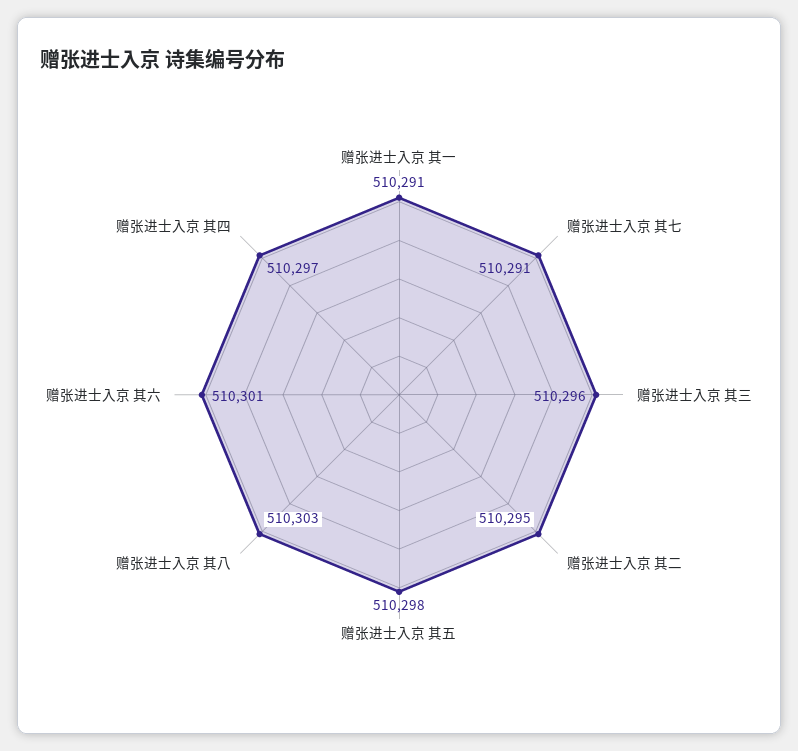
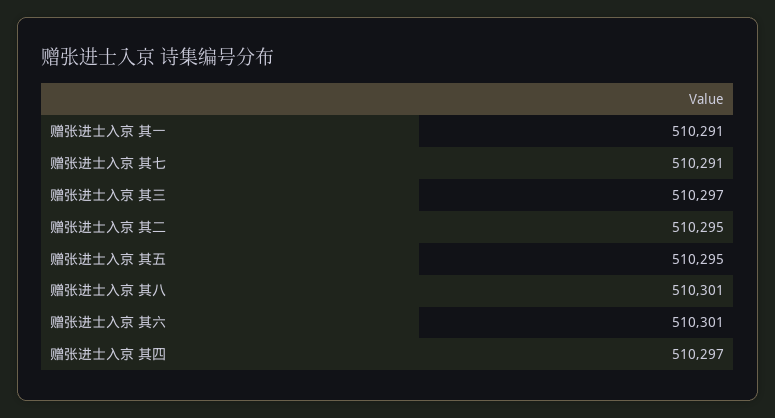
  {
    "赠张进士入京 其一": 510291,
    "赠张进士入京 其七": 510291,
-   "赠张进士入京 其三": 510296,
+   "赠张进士入京 其三": 510297,
    "赠张进士入京 其二": 510295,
-   "赠张进士入京 其五": 510298,
+   "赠张进士入京 其五": 510295,
-   "赠张进士入京 其八": 510303,
+   "赠张进士入京 其八": 510301,
    "赠张进士入京 其六": 510301,
    "赠张进士入京 其四": 510297
  }

